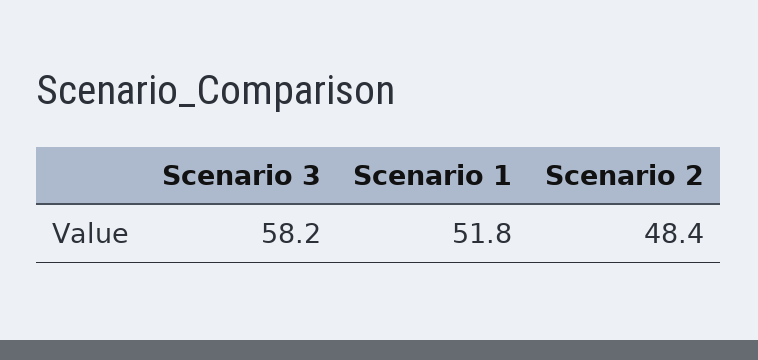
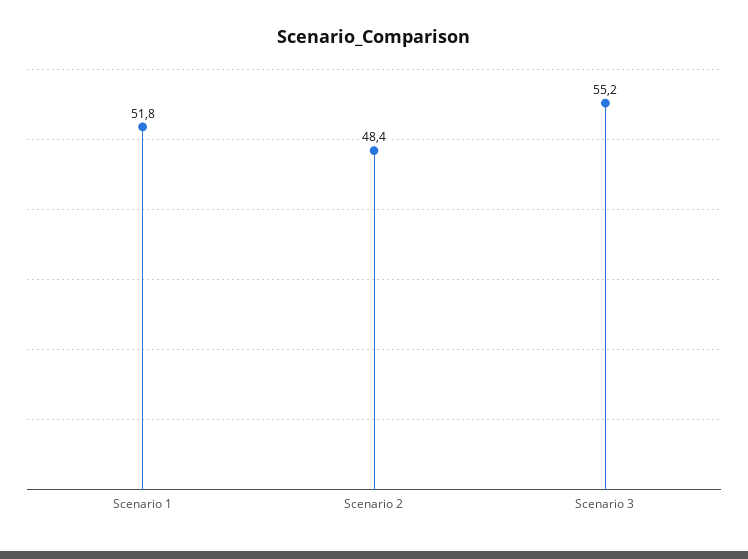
  {
-   "Scenario 3": 58.2,
+   "Scenario 3": 55.2,
    "Scenario 1": 51.8,
    "Scenario 2": 48.4
  }

